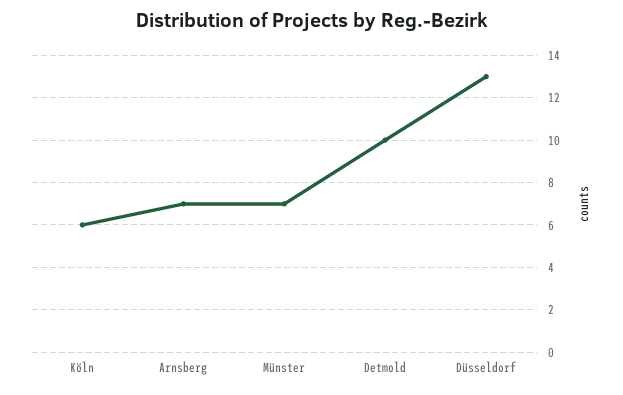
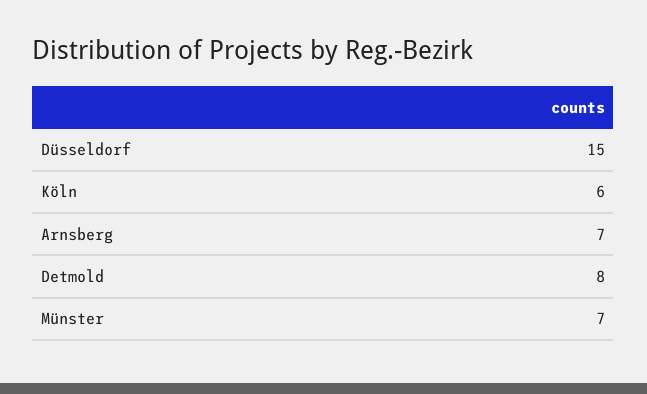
  {
    "Köln": 6,
    "Arnsberg": 7,
    "Münster": 7,
-   "Detmold": 10,
+   "Detmold": 8,
-   "Düsseldorf": 13
+   "Düsseldorf": 15
  }

